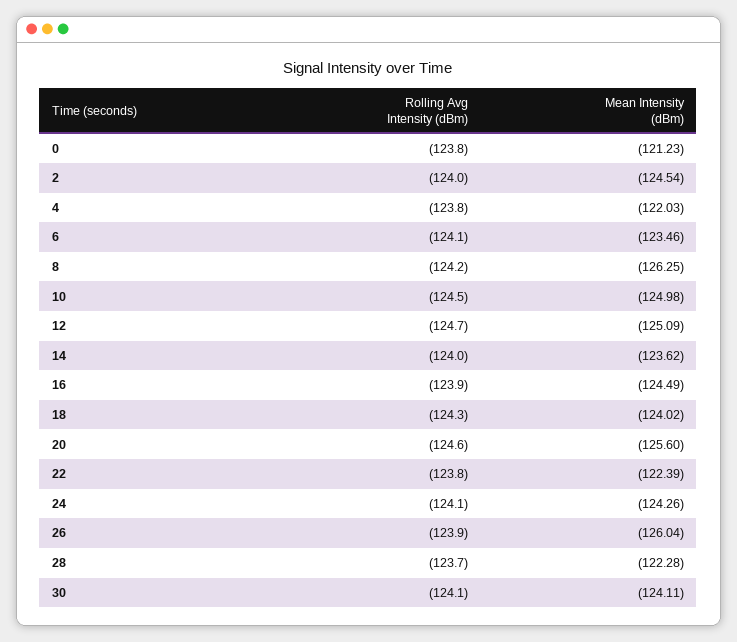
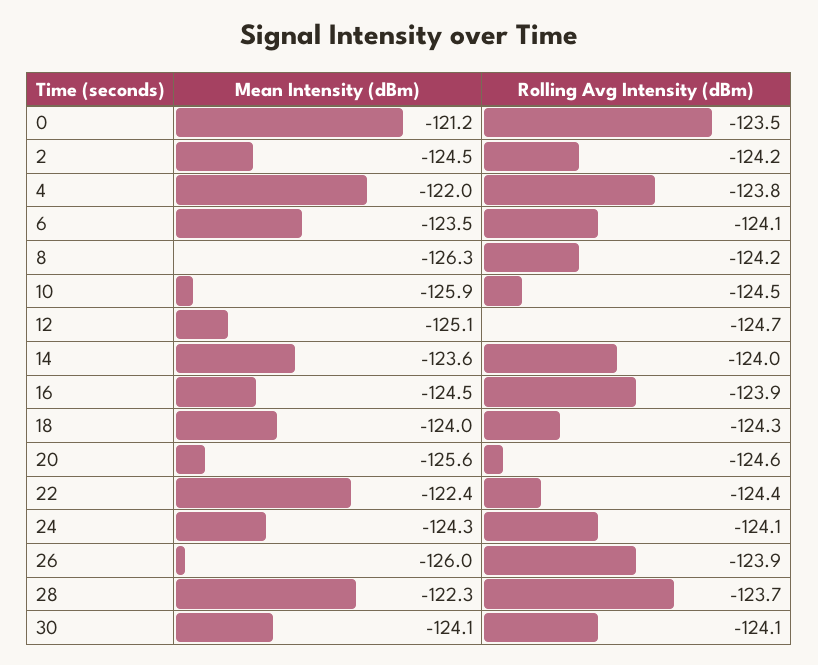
  {
    "Rolling Avg Intensity (dBm)": {
-     "0": -123.8,
+     "0": -123.5,
-     "2": -124,
+     "2": -124.2,
      "4": -123.8,
      "6": -124.1,
      "8": -124.2,
      "10": -124.5,
      "12": -124.7,
      "14": -124,
      "16": -123.9,
      "18": -124.3,
      "20": -124.6,
-     "22": -123.8,
+     "22": -124.4,
      "24": -124.1,
      "26": -123.9,
      "28": -123.7,
      "30": -124.1
    },
    "Mean Intensity (dBm)": {
      "0": -121.23,
      "2": -124.54,
      "4": -122.03,
      "6": -123.46,
      "8": -126.25,
-     "10": -124.98,
+     "10": -125.9,
      "12": -125.09,
      "14": -123.62,
      "16": -124.49,
      "18": -124.02,
      "20": -125.6,
      "22": -122.39,
      "24": -124.26,
      "26": -126.04,
      "28": -122.28,
      "30": -124.11
    }
  }

